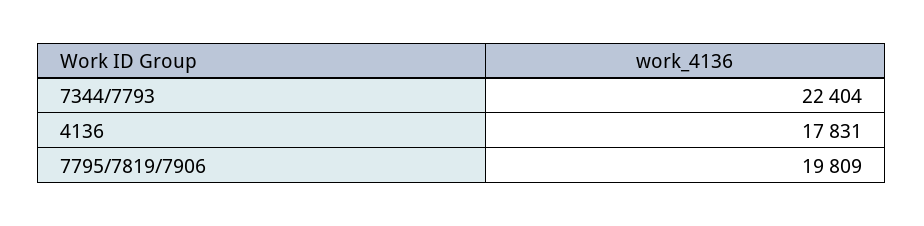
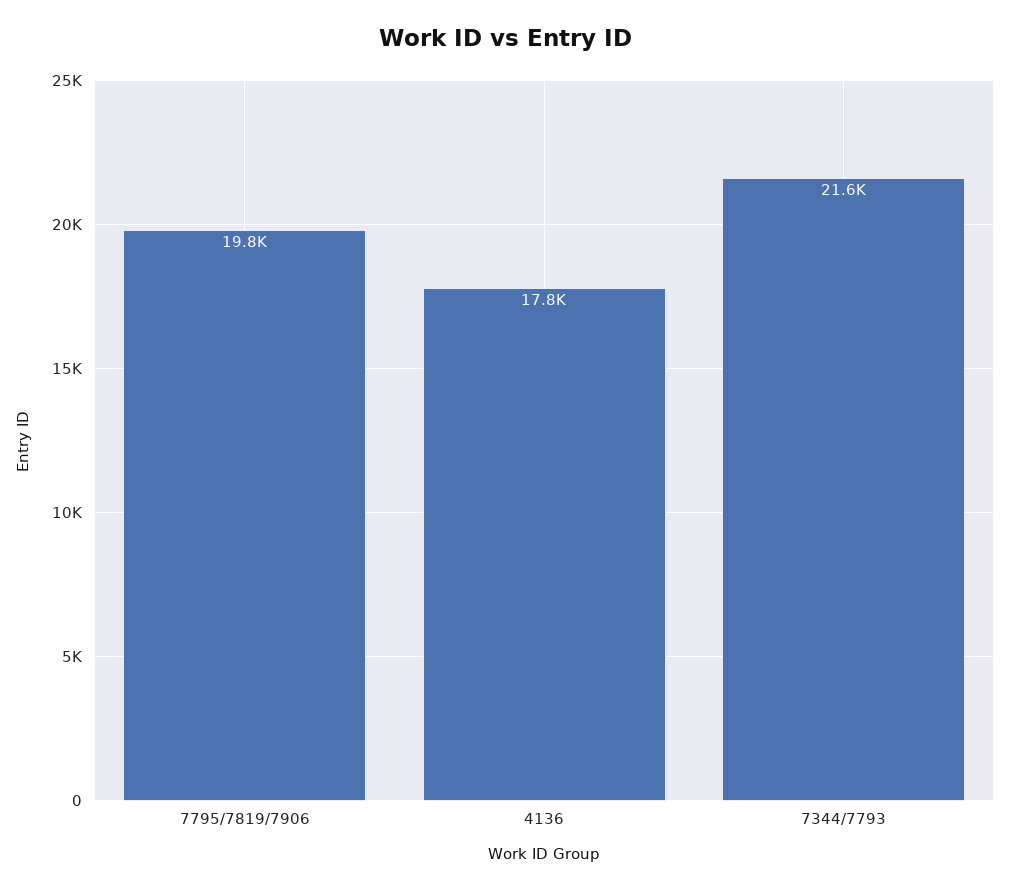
  {
-   "7344/7793": 22404,
+   "7344/7793": 21600,
    "4136": 17831,
    "7795/7819/7906": 19809
  }

